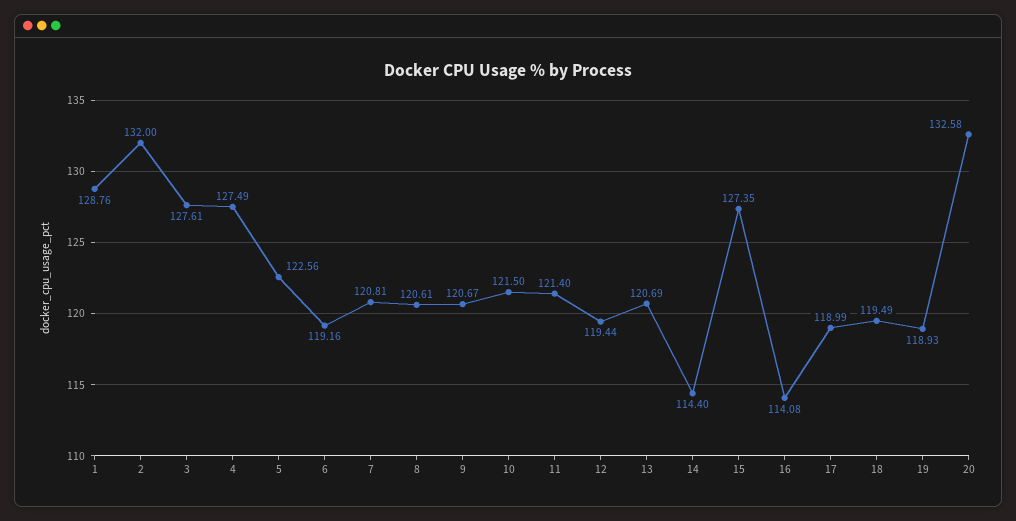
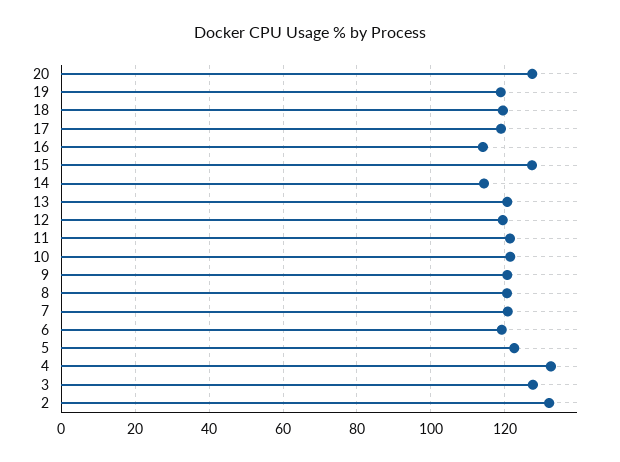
  {
-   "1": 128.76,
    "2": 132,
    "3": 127.61,
-   "4": 127.49,
+   "4": 132,
    "5": 122.56,
    "6": 119.16,
    "7": 120.81,
    "8": 120.61,
    "9": 120.67,
    "10": 121.5,
    "11": 121.4,
    "12": 119.44,
    "13": 120.69,
    "14": 114.4,
    "15": 127.35,
    "16": 114.08,
    "17": 118.99,
    "18": 119.49,
    "19": 118.93,
-   "20": 132.58
+   "20": 128
  }

